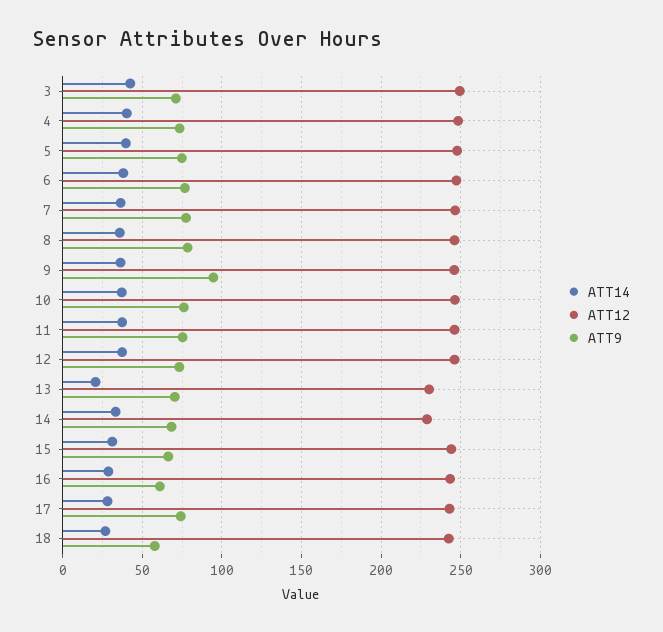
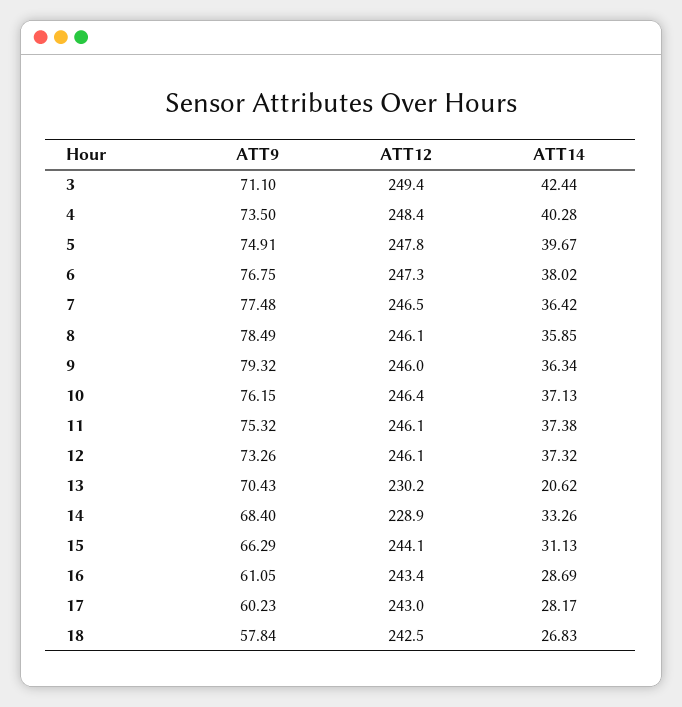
  {
    "ATT14": {
      "3": 42.44,
      "4": 40.28,
      "5": 39.67,
      "6": 38.02,
      "7": 36.42,
      "8": 35.85,
      "9": 36.34,
      "10": 37.13,
      "11": 37.38,
      "12": 37.32,
      "13": 20.62,
      "14": 33.26,
      "15": 31.13,
      "16": 28.69,
      "17": 28.17,
      "18": 26.83
    },
    "ATT12": {
      "3": 249.4,
      "4": 248.4,
      "5": 247.8,
      "6": 247.3,
      "7": 246.5,
      "8": 246.1,
      "9": 246,
      "10": 246.4,
      "11": 246.1,
      "12": 246.1,
      "13": 230.2,
      "14": 228.9,
      "15": 244.1,
      "16": 243.4,
      "17": 243,
      "18": 242.5
    },
    "ATT9": {
      "3": 71.1,
      "4": 73.5,
      "5": 74.91,
      "6": 76.75,
      "7": 77.48,
      "8": 78.49,
-     "9": 95,
+     "9": 79.32,
      "10": 76.15,
      "11": 75.32,
      "12": 73.26,
      "13": 70.43,
      "14": 68.4,
      "15": 66.29,
      "16": 61.05,
-     "17": 75,
+     "17": 60.23,
      "18": 57.84
    }
  }

